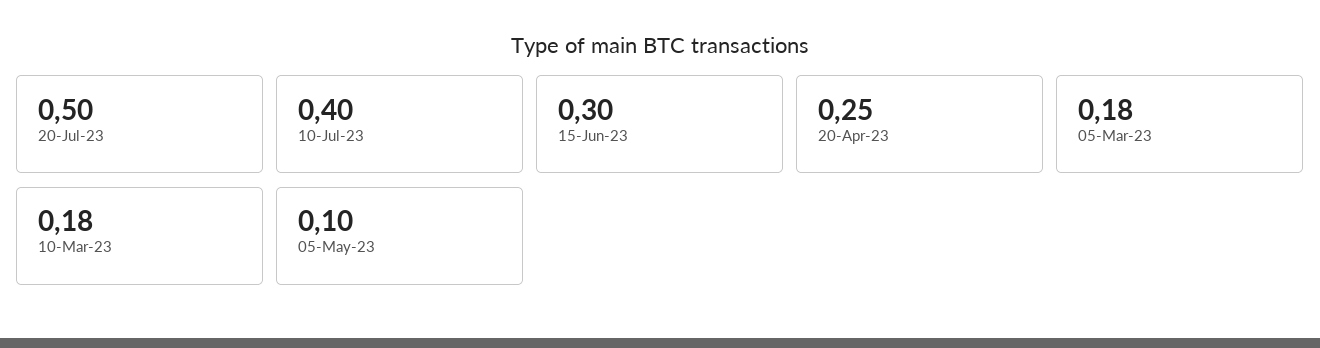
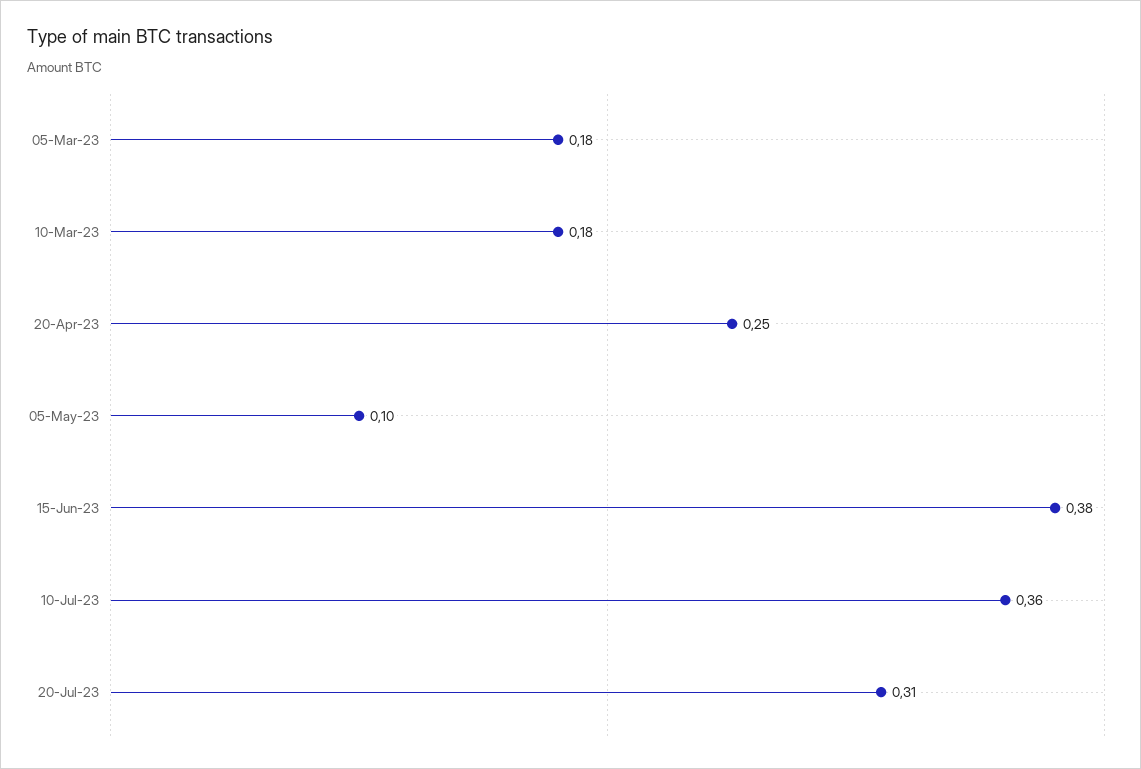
  {
-   "20-Jul-23": 0.5,
+   "20-Jul-23": 0.31,
-   "10-Jul-23": 0.4,
+   "10-Jul-23": 0.36,
-   "15-Jun-23": 0.3,
+   "15-Jun-23": 0.38,
    "20-Apr-23": 0.25,
    "05-Mar-23": 0.18,
    "10-Mar-23": 0.18,
    "05-May-23": 0.1
  }

